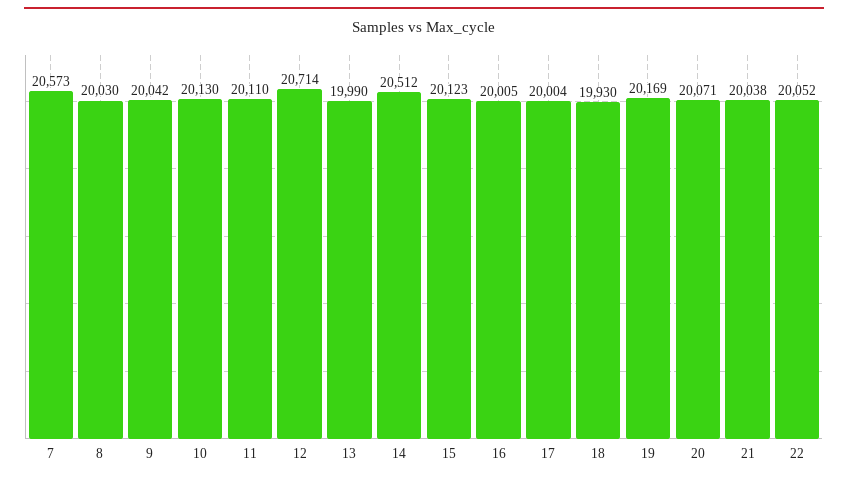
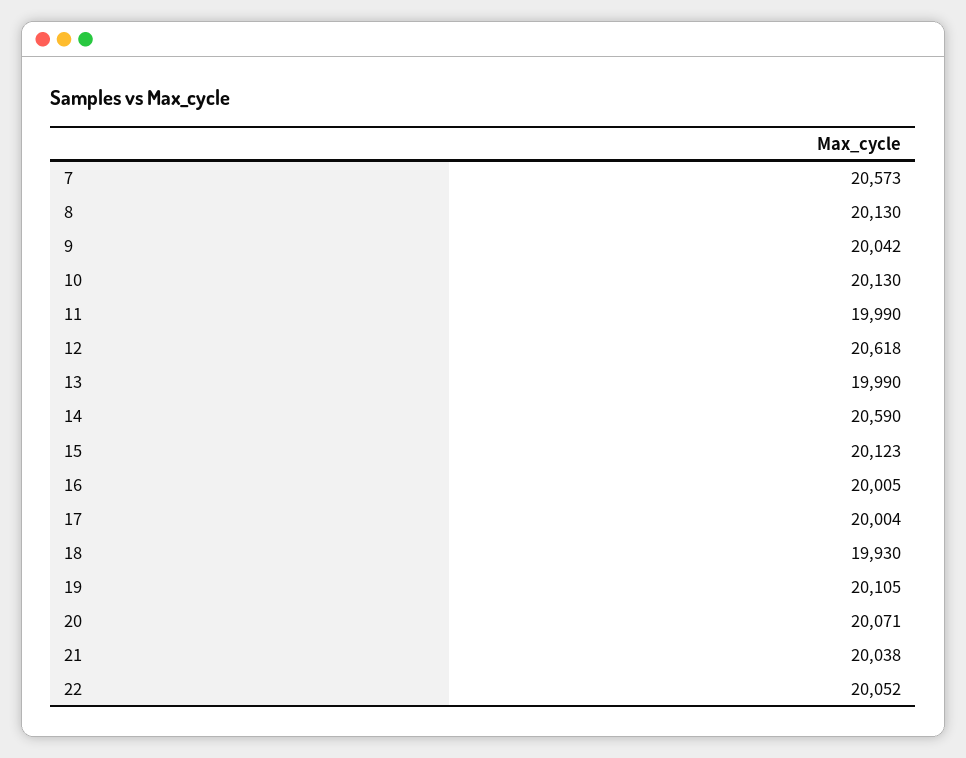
  {
    "7": 20573,
-   "8": 20030,
+   "8": 20130,
    "9": 20042,
    "10": 20130,
-   "11": 20110,
+   "11": 19990,
-   "12": 20714,
+   "12": 20618,
    "13": 19990,
-   "14": 20512,
+   "14": 20590,
    "15": 20123,
    "16": 20005,
    "17": 20004,
    "18": 19930,
-   "19": 20169,
+   "19": 20105,
    "20": 20071,
    "21": 20038,
    "22": 20052
  }

